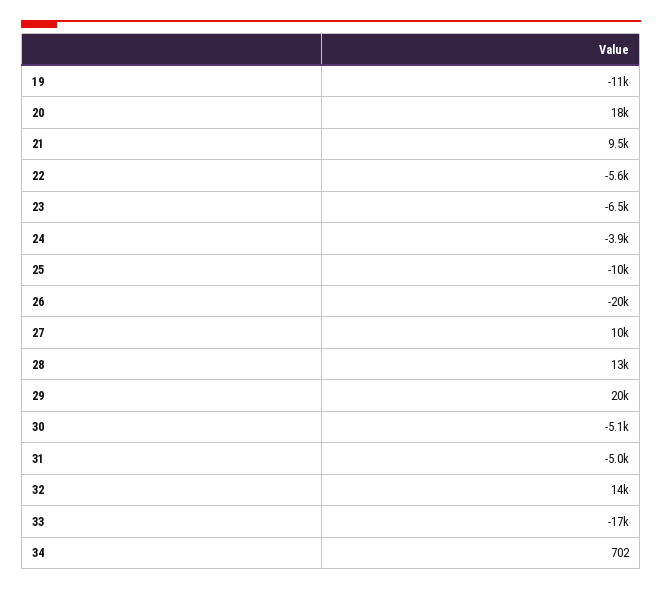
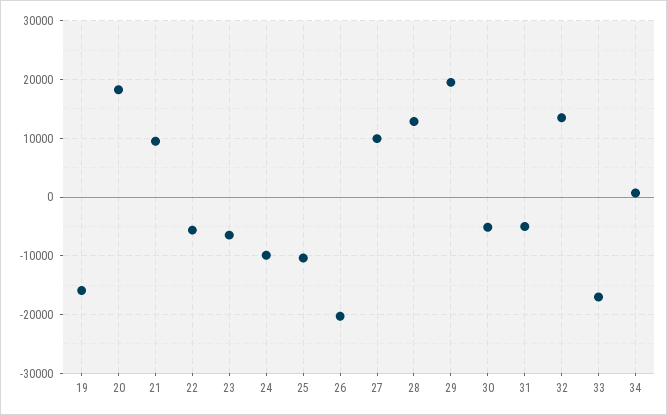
  {
-   "19": -11000,
+   "19": -16000,
    "20": 18000,
    "21": 9500,
    "22": -5600,
    "23": -6500,
-   "24": -3900,
+   "24": -10000,
    "25": -10000,
    "26": -20000,
    "27": 10000,
    "28": 13000,
    "29": 20000,
    "30": -5100,
    "31": -5000,
    "32": 14000,
    "33": -17000,
    "34": 702
  }

